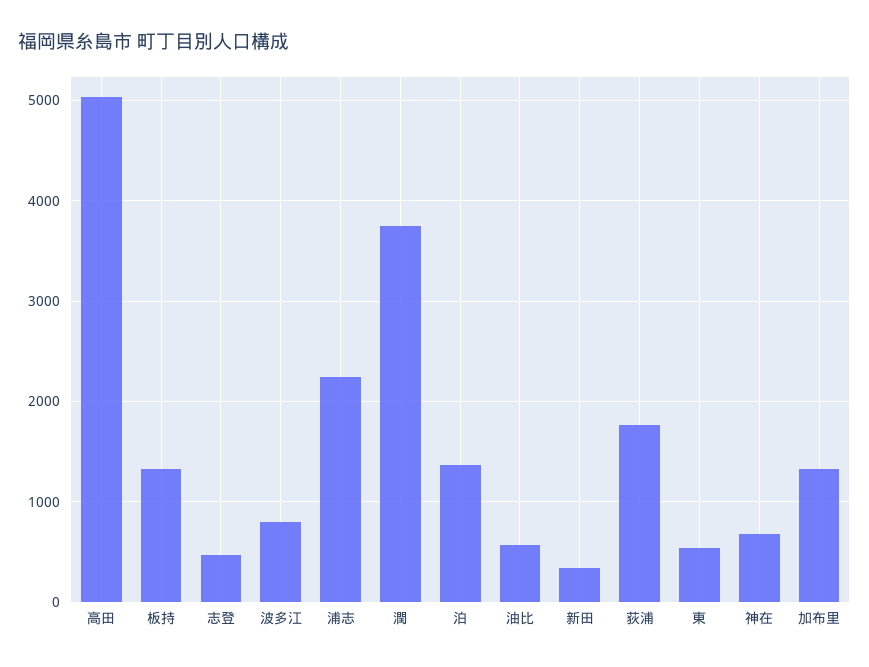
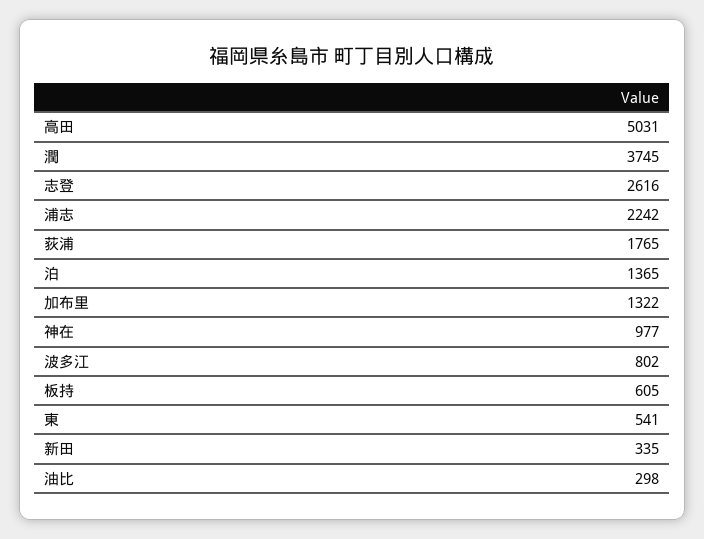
  {
    "高田": 5031,
-   "板持": 1300,
+   "板持": 605,
-   "志登": 500,
+   "志登": 2616,
    "波多江": 802,
    "浦志": 2242,
    "潤": 3745,
    "泊": 1365,
-   "油比": 600,
+   "油比": 298,
    "新田": 335,
    "荻浦": 1765,
    "東": 541,
-   "神在": 700,
+   "神在": 977,
    "加布里": 1322
  }

